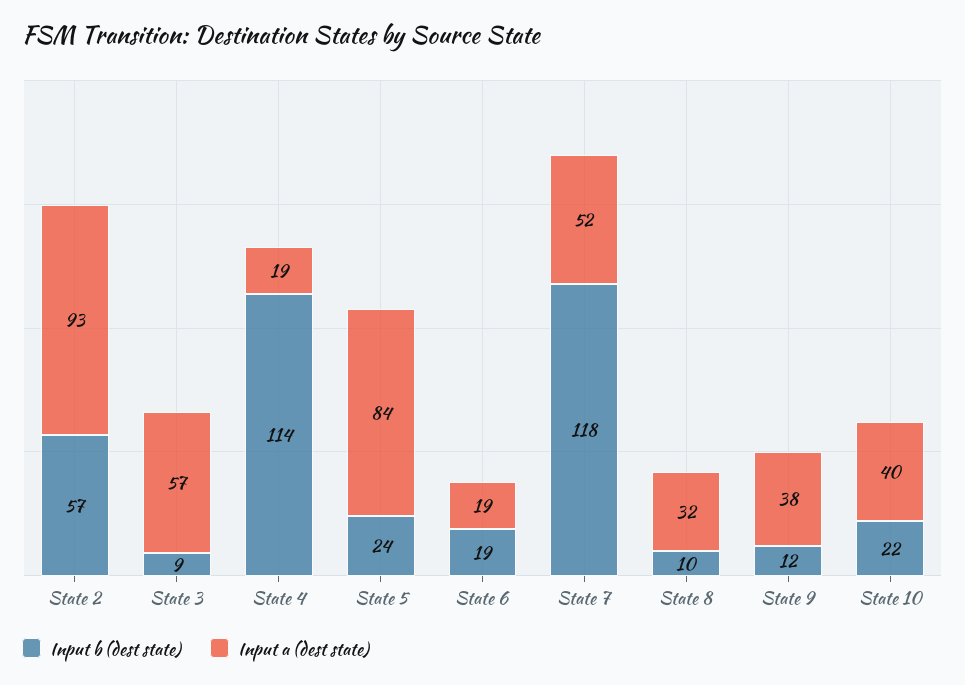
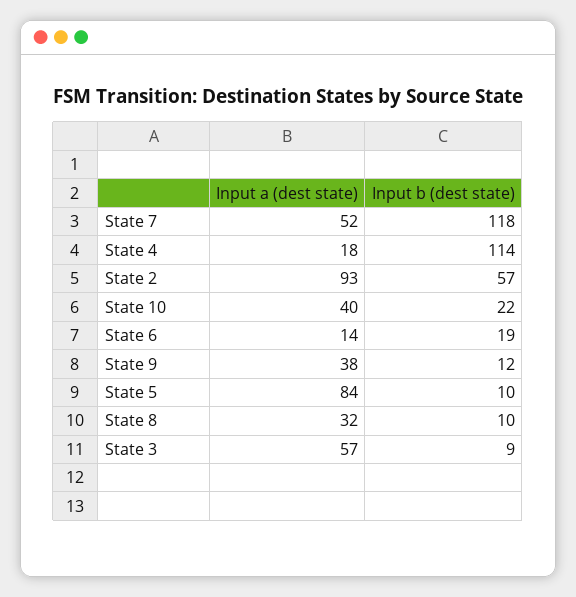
  {
    "Input b (dest state)": {
      "State 2": 57,
      "State 3": 9,
      "State 4": 114,
-     "State 5": 24,
+     "State 5": 10,
      "State 6": 19,
      "State 7": 118,
      "State 8": 10,
      "State 9": 12,
      "State 10": 22
    },
    "Input a (dest state)": {
      "State 2": 93,
      "State 3": 57,
-     "State 4": 19,
+     "State 4": 18,
      "State 5": 84,
-     "State 6": 19,
+     "State 6": 14,
      "State 7": 52,
      "State 8": 32,
      "State 9": 38,
      "State 10": 40
    }
  }

